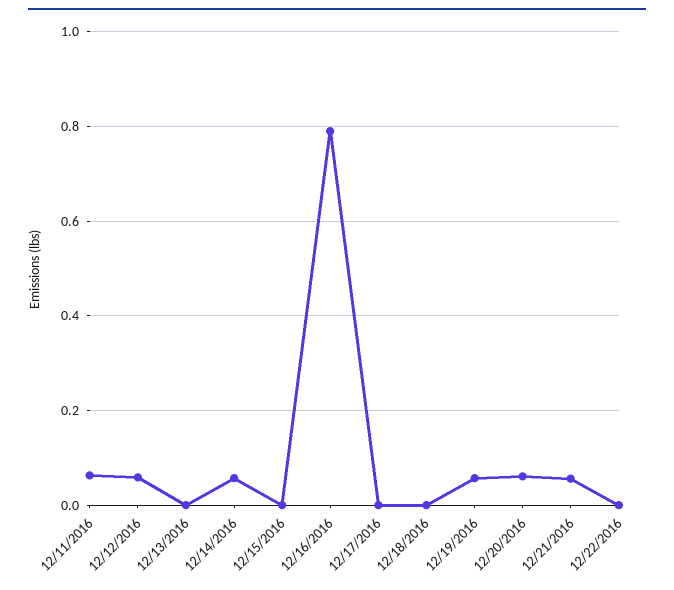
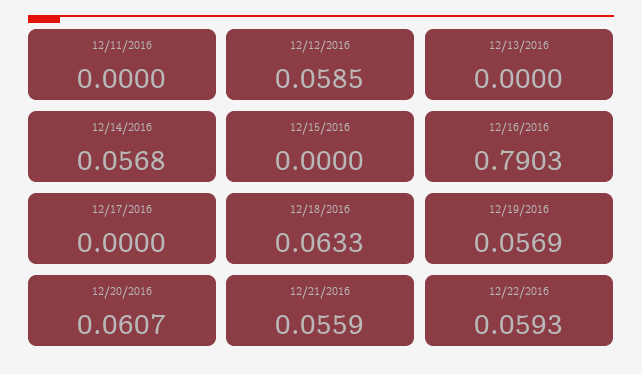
  {
-   "12/11/2016": 0.06,
+   "12/11/2016": 0,
    "12/12/2016": 0.0585,
    "12/13/2016": 0,
    "12/14/2016": 0.0568,
    "12/15/2016": 0,
    "12/16/2016": 0.7903,
    "12/17/2016": 0,
-   "12/18/2016": 0,
+   "12/18/2016": 0.0633,
    "12/19/2016": 0.0569,
    "12/20/2016": 0.0607,
    "12/21/2016": 0.0559,
-   "12/22/2016": 0
+   "12/22/2016": 0.0593
  }

